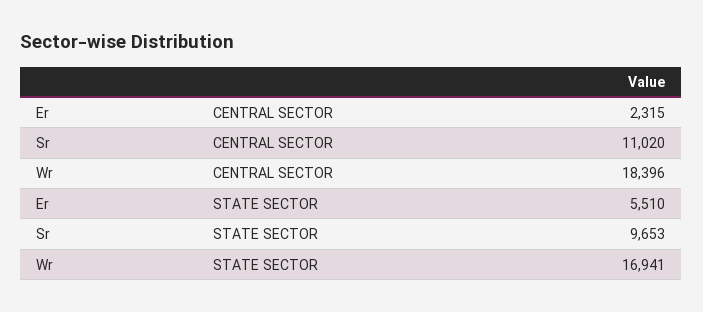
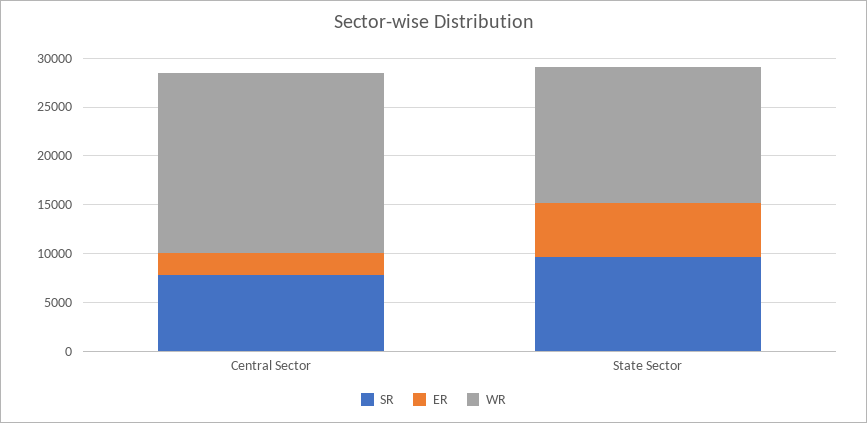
  {
    "Er": {
      "CENTRAL SECTOR": 2315,
      "STATE SECTOR": 5510
    },
    "Sr": {
-     "CENTRAL SECTOR": 11020,
+     "CENTRAL SECTOR": 8000,
      "STATE SECTOR": 9653
    },
    "Wr": {
      "CENTRAL SECTOR": 18396,
-     "STATE SECTOR": 16941
+     "STATE SECTOR": 14000
    }
  }

